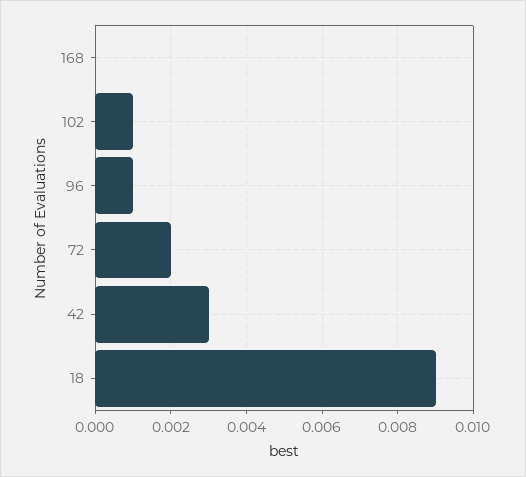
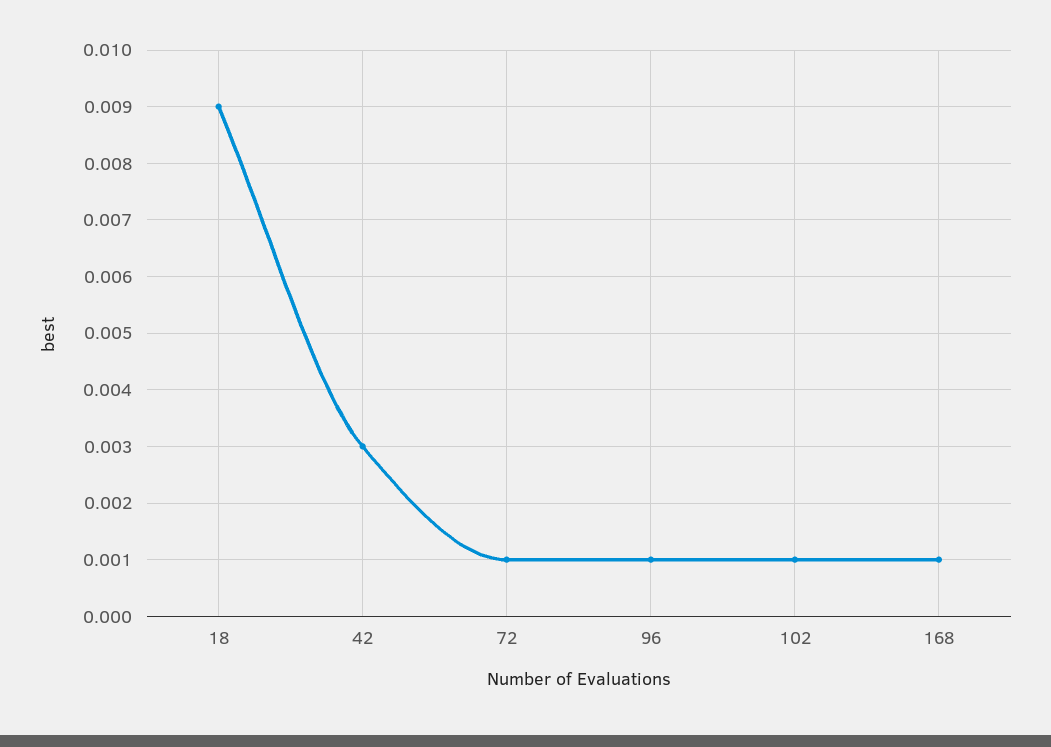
  {
-   "168": 0,
+   "168": 0.001,
    "102": 0.001,
    "96": 0.001,
-   "72": 0.002,
+   "72": 0.001,
    "42": 0.003,
    "18": 0.009
  }

